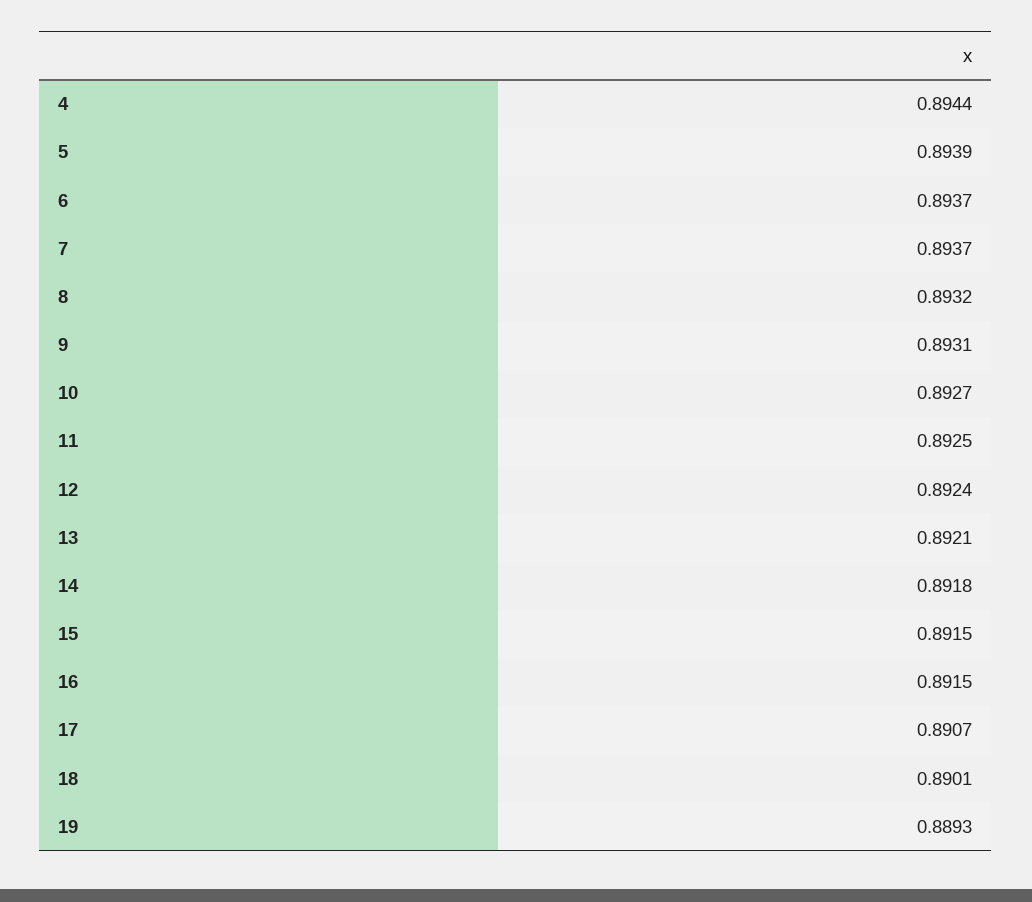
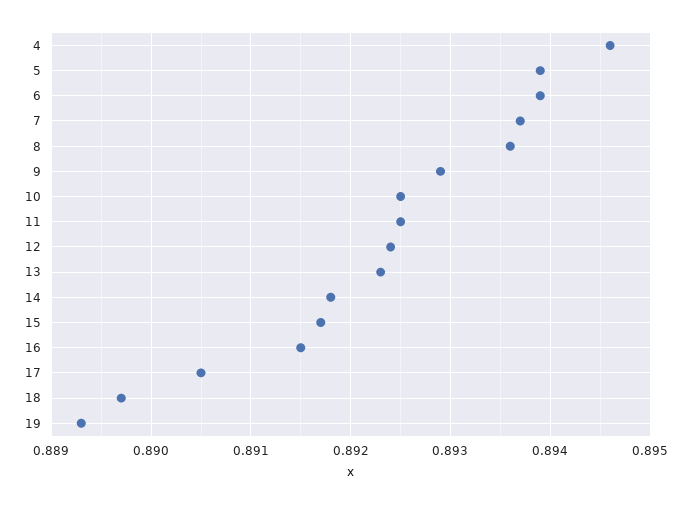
  {
-   "4": 0.8944,
+   "4": 0.8946,
    "5": 0.8939,
-   "6": 0.8937,
+   "6": 0.8939,
    "7": 0.8937,
-   "8": 0.8932,
+   "8": 0.8936,
-   "9": 0.8931,
+   "9": 0.8929,
-   "10": 0.8927,
+   "10": 0.8925,
    "11": 0.8925,
    "12": 0.8924,
-   "13": 0.8921,
+   "13": 0.8923,
    "14": 0.8918,
-   "15": 0.8915,
+   "15": 0.8917,
    "16": 0.8915,
-   "17": 0.8907,
+   "17": 0.8905,
-   "18": 0.8901,
+   "18": 0.8897,
    "19": 0.8893
  }

